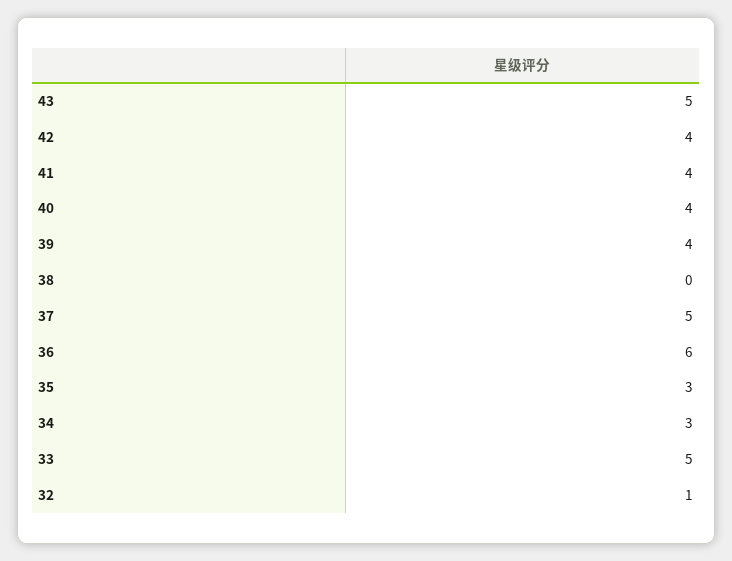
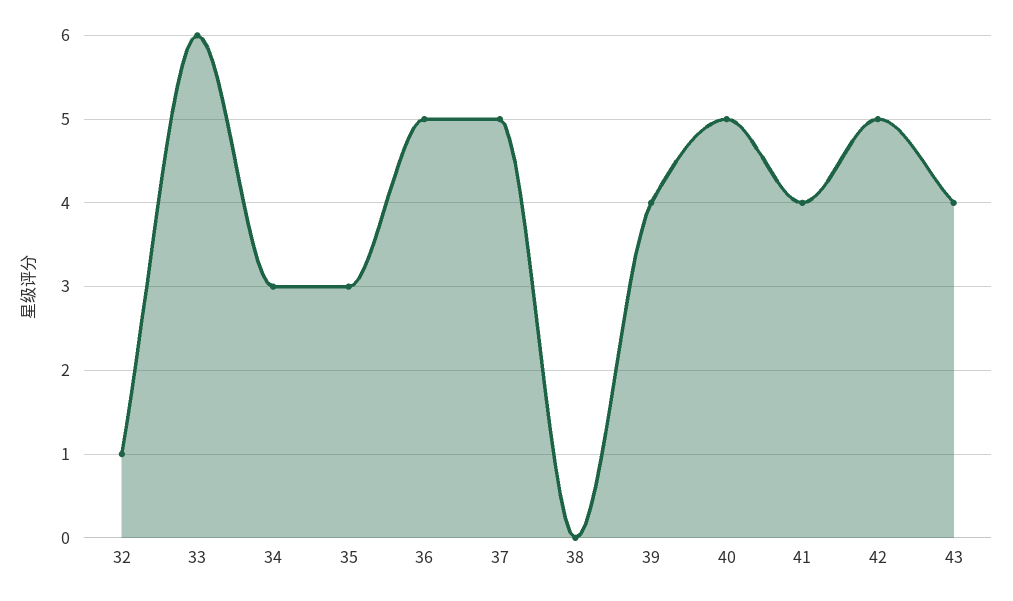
  {
-   "43": 5,
+   "43": 4,
-   "42": 4,
+   "42": 5,
    "41": 4,
-   "40": 4,
+   "40": 5,
    "39": 4,
    "38": 0,
    "37": 5,
-   "36": 6,
+   "36": 5,
    "35": 3,
    "34": 3,
-   "33": 5,
+   "33": 6,
    "32": 1
  }

